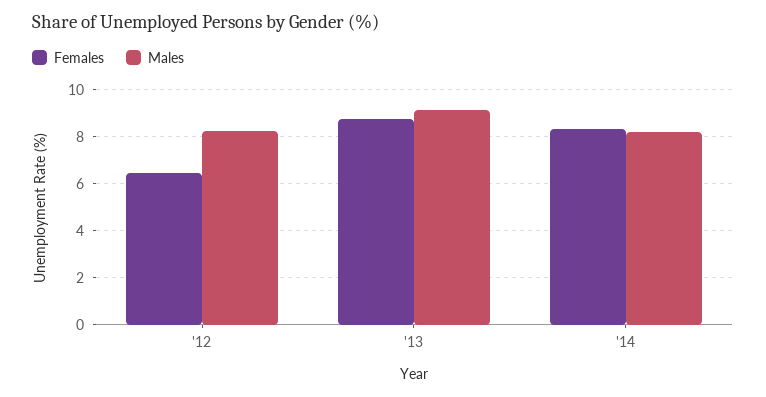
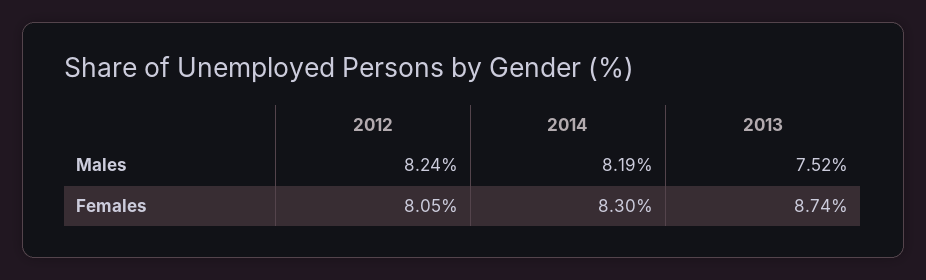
  {
    "Females": {
-     "'12": 6.5,
+     "'12": 8.05,
      "'13": 8.74,
      "'14": 8.3
    },
    "Males": {
      "'12": 8.24,
-     "'13": 9,
+     "'13": 7.52,
      "'14": 8.19
    }
  }

